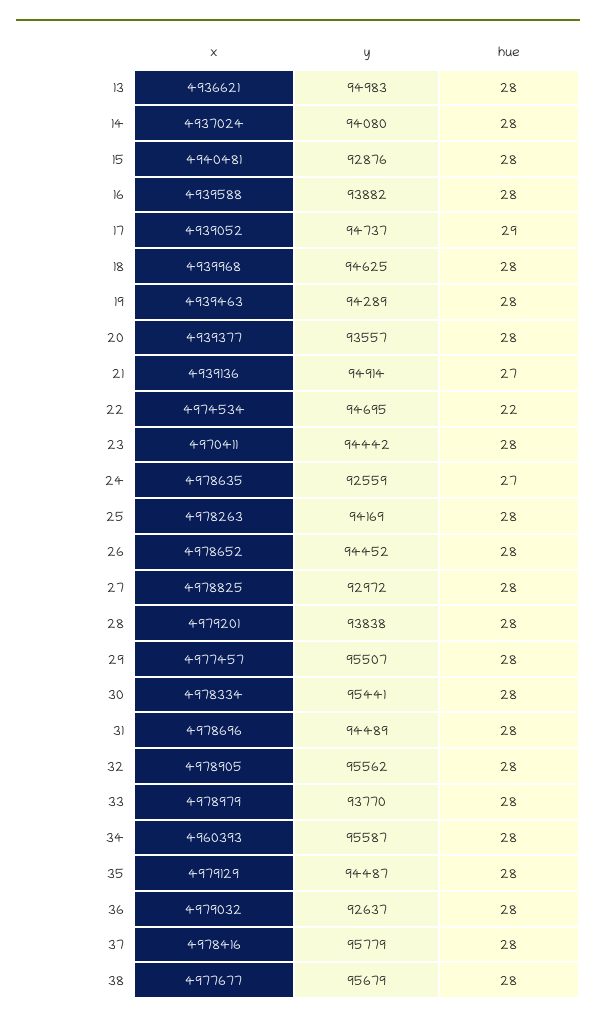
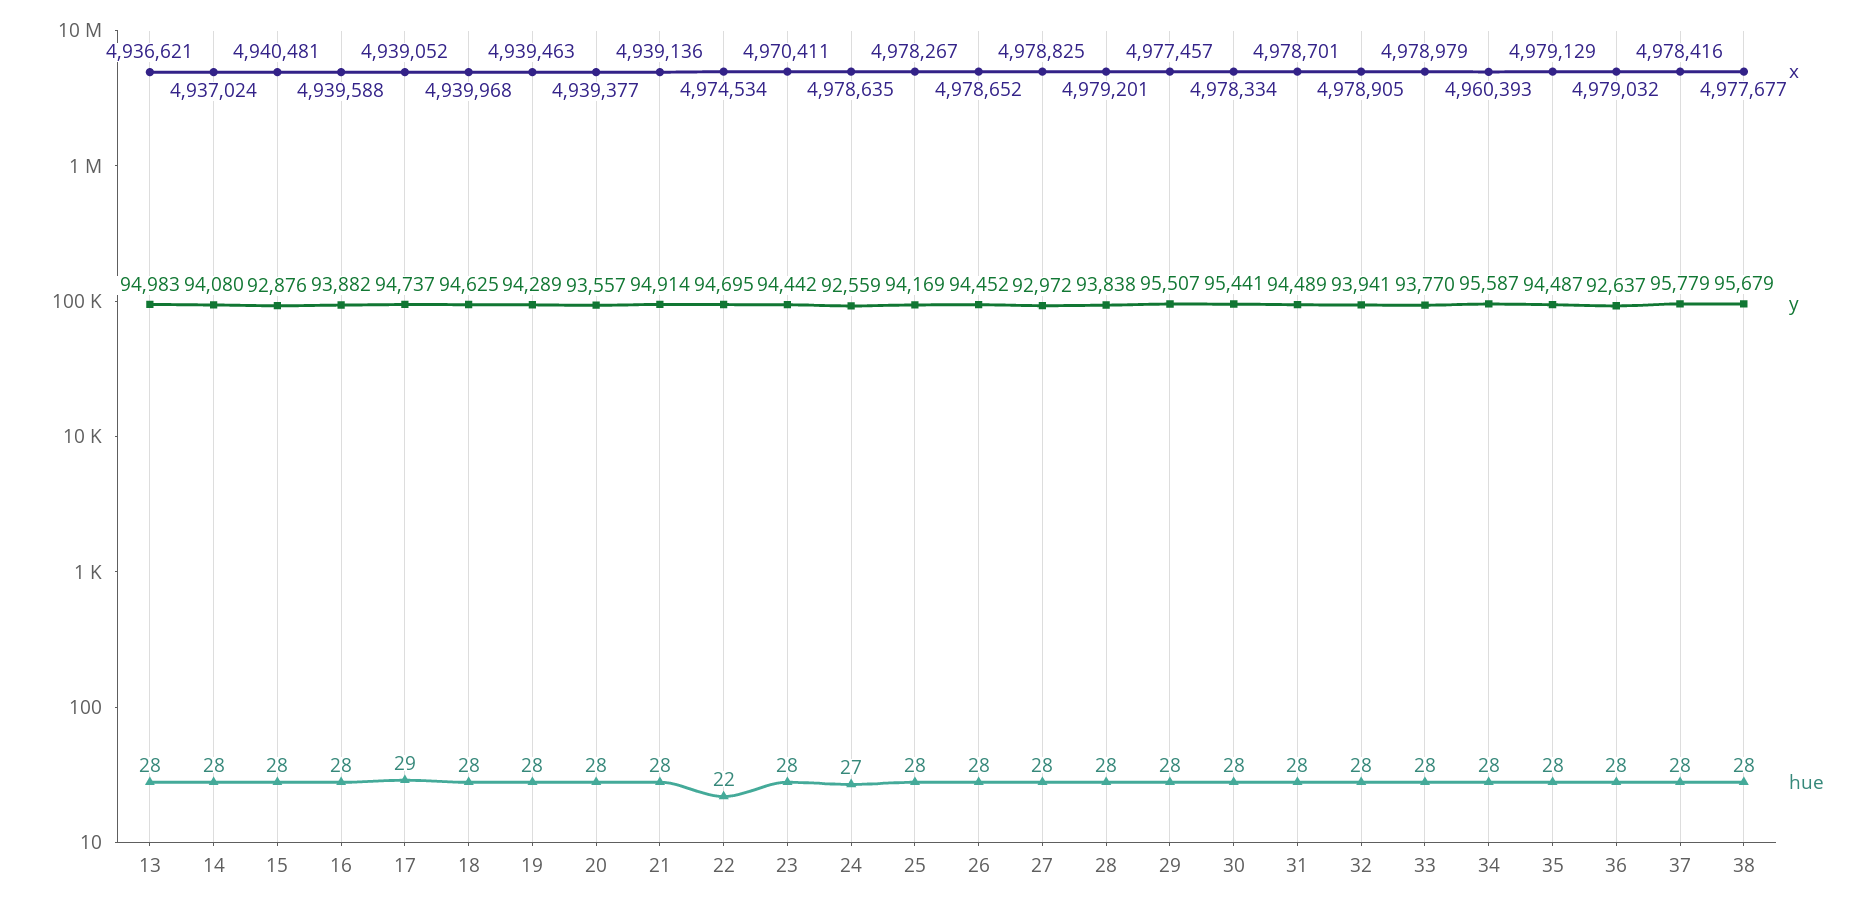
  {
    "x": {
      "13": 4936621,
      "14": 4937024,
      "15": 4940481,
      "16": 4939588,
      "17": 4939052,
      "18": 4939968,
      "19": 4939463,
      "20": 4939377,
      "21": 4939136,
      "22": 4974534,
      "23": 4970411,
      "24": 4978635,
-     "25": 4978263,
+     "25": 4978267,
      "26": 4978652,
      "27": 4978825,
      "28": 4979201,
      "29": 4977457,
      "30": 4978334,
-     "31": 4978696,
+     "31": 4978701,
      "32": 4978905,
      "33": 4978979,
      "34": 4960393,
      "35": 4979129,
      "36": 4979032,
      "37": 4978416,
      "38": 4977677
    },
    "y": {
      "13": 94983,
      "14": 94080,
      "15": 92876,
      "16": 93882,
      "17": 94737,
      "18": 94625,
      "19": 94289,
      "20": 93557,
      "21": 94914,
      "22": 94695,
      "23": 94442,
      "24": 92559,
      "25": 94169,
      "26": 94452,
      "27": 92972,
      "28": 93838,
      "29": 95507,
      "30": 95441,
      "31": 94489,
-     "32": 95562,
+     "32": 93941,
      "33": 93770,
      "34": 95587,
      "35": 94487,
      "36": 92637,
      "37": 95779,
      "38": 95679
    },
    "hue": {
      "13": 28,
      "14": 28,
      "15": 28,
      "16": 28,
      "17": 29,
      "18": 28,
      "19": 28,
      "20": 28,
-     "21": 27,
+     "21": 28,
      "22": 22,
      "23": 28,
      "24": 27,
      "25": 28,
      "26": 28,
      "27": 28,
      "28": 28,
      "29": 28,
      "30": 28,
      "31": 28,
      "32": 28,
      "33": 28,
      "34": 28,
      "35": 28,
      "36": 28,
      "37": 28,
      "38": 28
    }
  }

